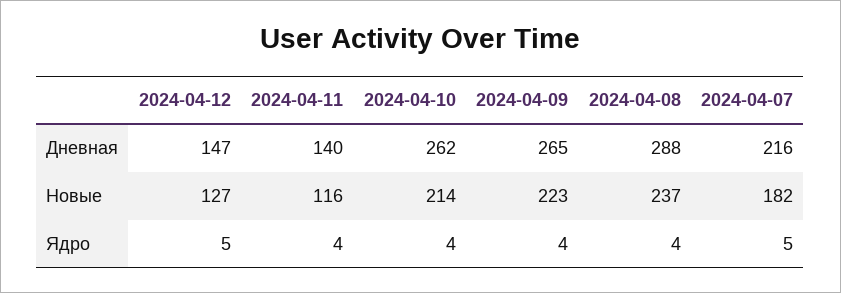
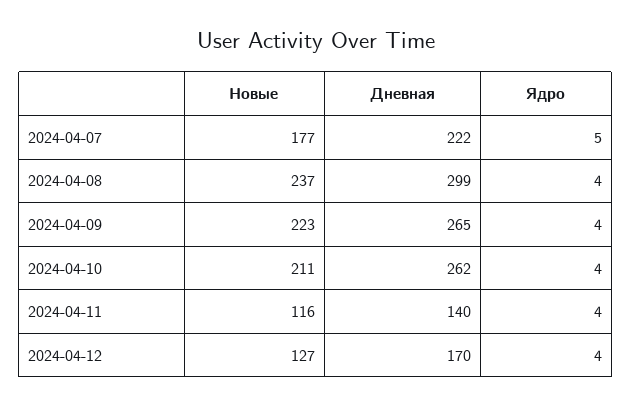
  {
    "2024-04-12": {
-     "Дневная": 147,
+     "Дневная": 170,
      "Новые": 127,
-     "Ядро": 5
+     "Ядро": 4
    },
    "2024-04-11": {
      "Дневная": 140,
      "Новые": 116,
      "Ядро": 4
    },
    "2024-04-10": {
      "Дневная": 262,
-     "Новые": 214,
+     "Новые": 211,
      "Ядро": 4
    },
    "2024-04-09": {
      "Дневная": 265,
      "Новые": 223,
      "Ядро": 4
    },
    "2024-04-08": {
-     "Дневная": 288,
+     "Дневная": 299,
      "Новые": 237,
      "Ядро": 4
    },
    "2024-04-07": {
-     "Дневная": 216,
+     "Дневная": 222,
-     "Новые": 182,
+     "Новые": 177,
      "Ядро": 5
    }
  }

